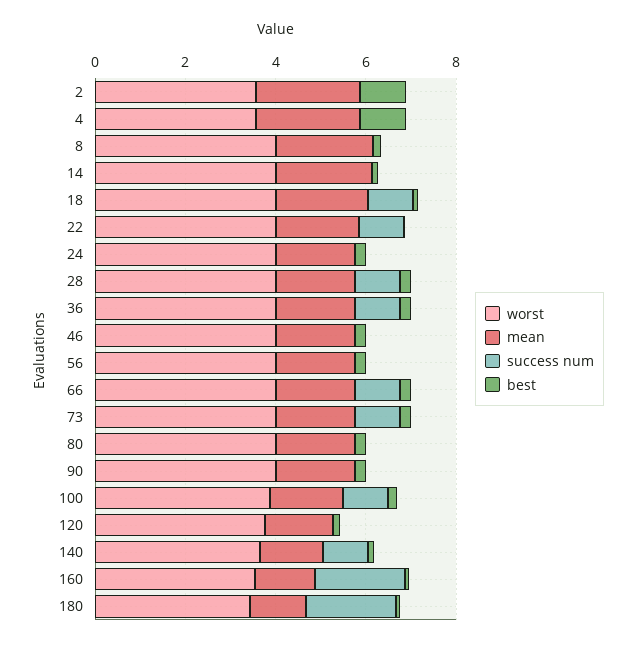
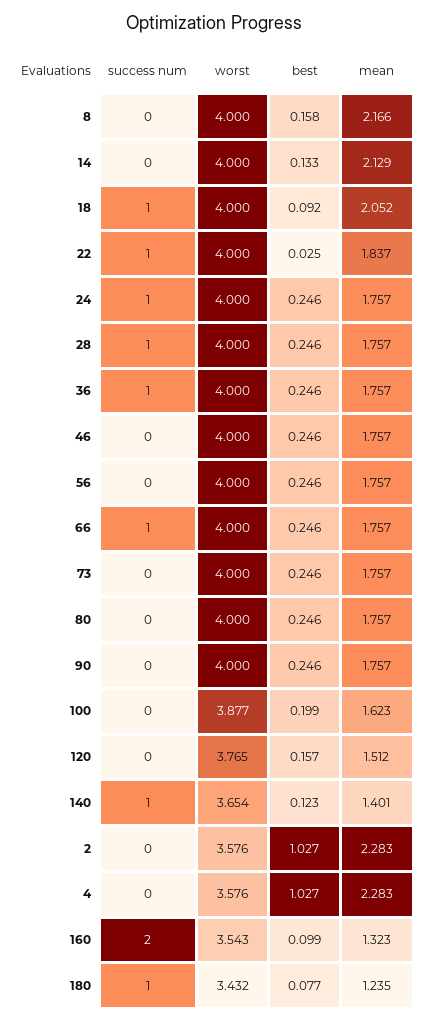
  {
    "worst": {
      "2": 3.576,
      "4": 3.576,
      "8": 4,
      "14": 4,
      "18": 4,
      "22": 4,
      "24": 4,
      "28": 4,
      "36": 4,
      "46": 4,
      "56": 4,
      "66": 4,
      "73": 4,
      "80": 4,
      "90": 4,
      "100": 3.877,
      "120": 3.765,
      "140": 3.654,
      "160": 3.543,
      "180": 3.432
    },
    "mean": {
      "2": 2.283,
      "4": 2.283,
      "8": 2.166,
      "14": 2.129,
      "18": 2.052,
      "22": 1.837,
      "24": 1.757,
      "28": 1.757,
      "36": 1.757,
      "46": 1.757,
      "56": 1.757,
      "66": 1.757,
      "73": 1.757,
      "80": 1.757,
      "90": 1.757,
      "100": 1.623,
      "120": 1.512,
      "140": 1.401,
      "160": 1.323,
      "180": 1.235
    },
    "success num": {
      "2": 0,
      "4": 0,
      "8": 0,
      "14": 0,
      "18": 1,
      "22": 1,
-     "24": 0,
+     "24": 1,
      "28": 1,
      "36": 1,
      "46": 0,
      "56": 0,
      "66": 1,
-     "73": 1,
+     "73": 0,
      "80": 0,
      "90": 0,
-     "100": 1,
+     "100": 0,
      "120": 0,
      "140": 1,
      "160": 2,
-     "180": 2
+     "180": 1
    },
    "best": {
      "2": 1.027,
      "4": 1.027,
      "8": 0.158,
      "14": 0.133,
      "18": 0.092,
      "22": 0.025,
      "24": 0.246,
      "28": 0.246,
      "36": 0.246,
      "46": 0.246,
      "56": 0.246,
      "66": 0.246,
      "73": 0.246,
      "80": 0.246,
      "90": 0.246,
      "100": 0.199,
      "120": 0.157,
      "140": 0.123,
      "160": 0.099,
      "180": 0.077
    }
  }

